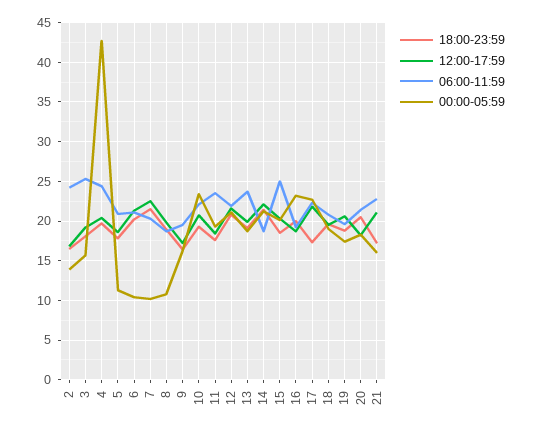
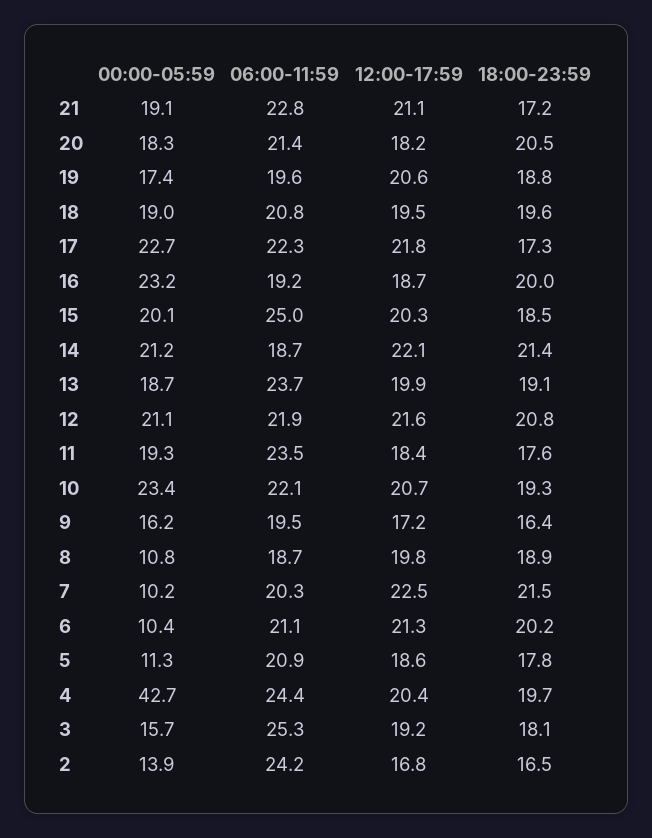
  {
    "18:00-23:59": {
      "2": 16.5,
      "3": 18.1,
      "4": 19.7,
      "5": 17.8,
      "6": 20.2,
      "7": 21.5,
      "8": 18.9,
      "9": 16.4,
      "10": 19.3,
      "11": 17.6,
      "12": 20.8,
      "13": 19.1,
      "14": 21.4,
      "15": 18.5,
      "16": 20,
      "17": 17.3,
      "18": 19.6,
      "19": 18.8,
      "20": 20.5,
      "21": 17.2
    },
    "12:00-17:59": {
      "2": 16.8,
      "3": 19.2,
      "4": 20.4,
      "5": 18.6,
      "6": 21.3,
      "7": 22.5,
      "8": 19.8,
      "9": 17.2,
      "10": 20.7,
      "11": 18.4,
      "12": 21.6,
      "13": 19.9,
      "14": 22.1,
      "15": 20.3,
      "16": 18.7,
      "17": 21.8,
      "18": 19.5,
      "19": 20.6,
      "20": 18.2,
      "21": 21.1
    },
    "06:00-11:59": {
      "2": 24.2,
      "3": 25.3,
      "4": 24.4,
      "5": 20.9,
      "6": 21.1,
      "7": 20.3,
      "8": 18.7,
      "9": 19.5,
      "10": 22.1,
      "11": 23.5,
      "12": 21.9,
      "13": 23.7,
      "14": 18.7,
      "15": 25,
      "16": 19.2,
      "17": 22.3,
      "18": 20.8,
      "19": 19.6,
      "20": 21.4,
      "21": 22.8
    },
    "00:00-05:59": {
      "2": 13.9,
      "3": 15.7,
      "4": 42.7,
      "5": 11.3,
      "6": 10.4,
      "7": 10.2,
      "8": 10.8,
      "9": 16.2,
      "10": 23.4,
      "11": 19.3,
      "12": 21.1,
      "13": 18.7,
      "14": 21.2,
      "15": 20.1,
      "16": 23.2,
      "17": 22.7,
      "18": 19,
      "19": 17.4,
      "20": 18.3,
-     "21": 16
+     "21": 19.1
    }
  }

